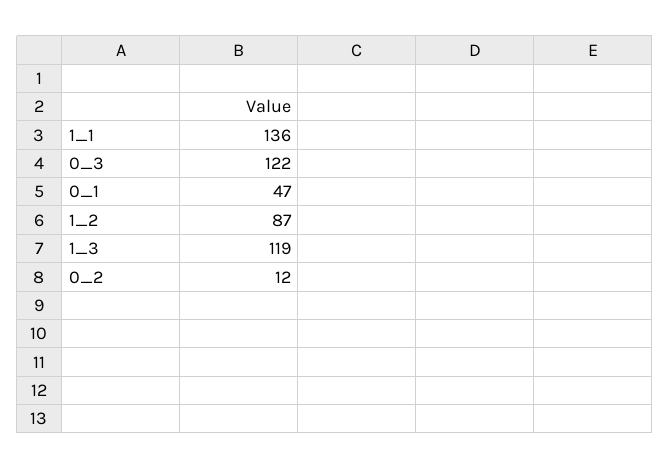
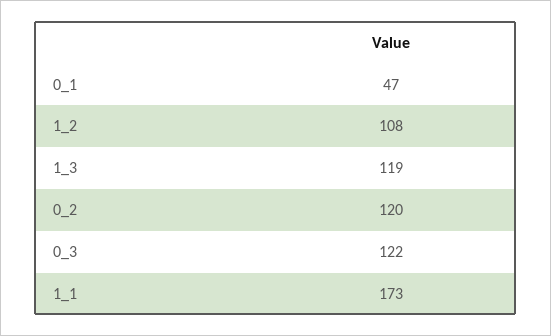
  {
-   "1_1": 136,
+   "1_1": 173,
    "0_3": 122,
    "0_1": 47,
-   "1_2": 87,
+   "1_2": 108,
    "1_3": 119,
-   "0_2": 12
+   "0_2": 120
  }

